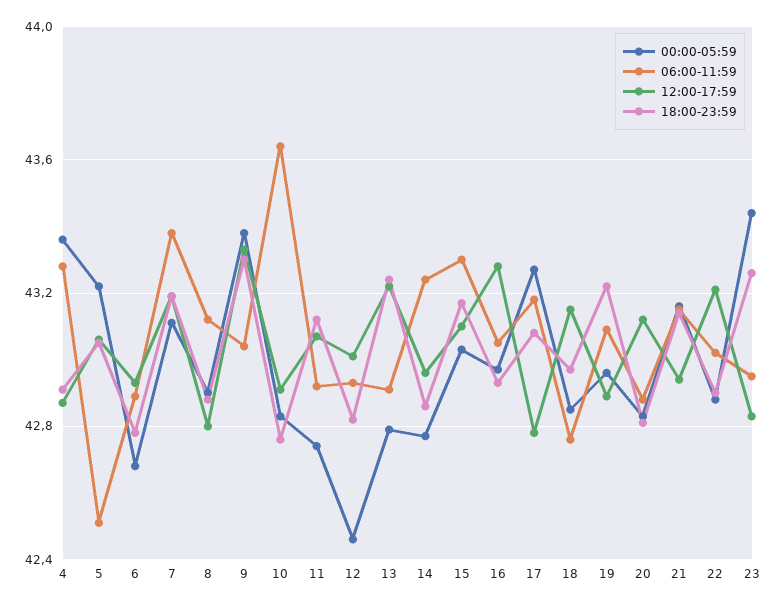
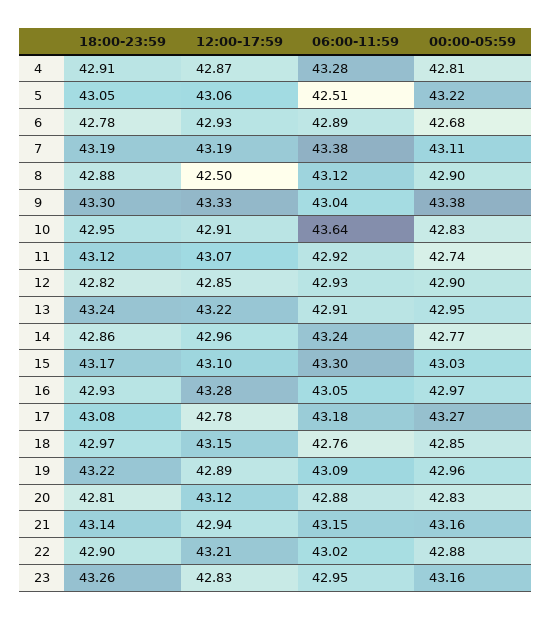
  {
    "00:00-05:59": {
-     "4": 43.35,
+     "4": 42.81,
      "5": 43.22,
      "6": 42.68,
      "7": 43.11,
      "8": 42.9,
      "9": 43.38,
      "10": 42.83,
      "11": 42.74,
-     "12": 42.45,
+     "12": 42.9,
-     "13": 42.8,
+     "13": 42.95,
      "14": 42.77,
      "15": 43.03,
      "16": 42.97,
      "17": 43.27,
      "18": 42.85,
      "19": 42.96,
      "20": 42.83,
      "21": 43.16,
      "22": 42.88,
-     "23": 43.45
+     "23": 43.16
    },
    "06:00-11:59": {
      "4": 43.28,
      "5": 42.51,
      "6": 42.89,
      "7": 43.38,
      "8": 43.12,
      "9": 43.04,
      "10": 43.64,
      "11": 42.92,
      "12": 42.93,
      "13": 42.91,
      "14": 43.24,
      "15": 43.3,
      "16": 43.05,
      "17": 43.18,
      "18": 42.76,
      "19": 43.09,
      "20": 42.88,
      "21": 43.15,
      "22": 43.02,
      "23": 42.95
    },
    "12:00-17:59": {
      "4": 42.87,
      "5": 43.06,
      "6": 42.93,
      "7": 43.19,
-     "8": 42.8,
+     "8": 42.5,
      "9": 43.33,
      "10": 42.91,
      "11": 43.07,
-     "12": 43,
+     "12": 42.85,
      "13": 43.22,
      "14": 42.96,
      "15": 43.1,
      "16": 43.28,
      "17": 42.78,
      "18": 43.15,
      "19": 42.89,
      "20": 43.12,
      "21": 42.94,
      "22": 43.21,
      "23": 42.83
    },
    "18:00-23:59": {
      "4": 42.91,
      "5": 43.05,
      "6": 42.78,
      "7": 43.19,
      "8": 42.88,
      "9": 43.3,
-     "10": 42.75,
+     "10": 42.95,
      "11": 43.12,
      "12": 42.82,
      "13": 43.24,
      "14": 42.86,
      "15": 43.17,
      "16": 42.93,
      "17": 43.08,
      "18": 42.97,
      "19": 43.22,
      "20": 42.81,
      "21": 43.14,
      "22": 42.9,
      "23": 43.26
    }
  }

